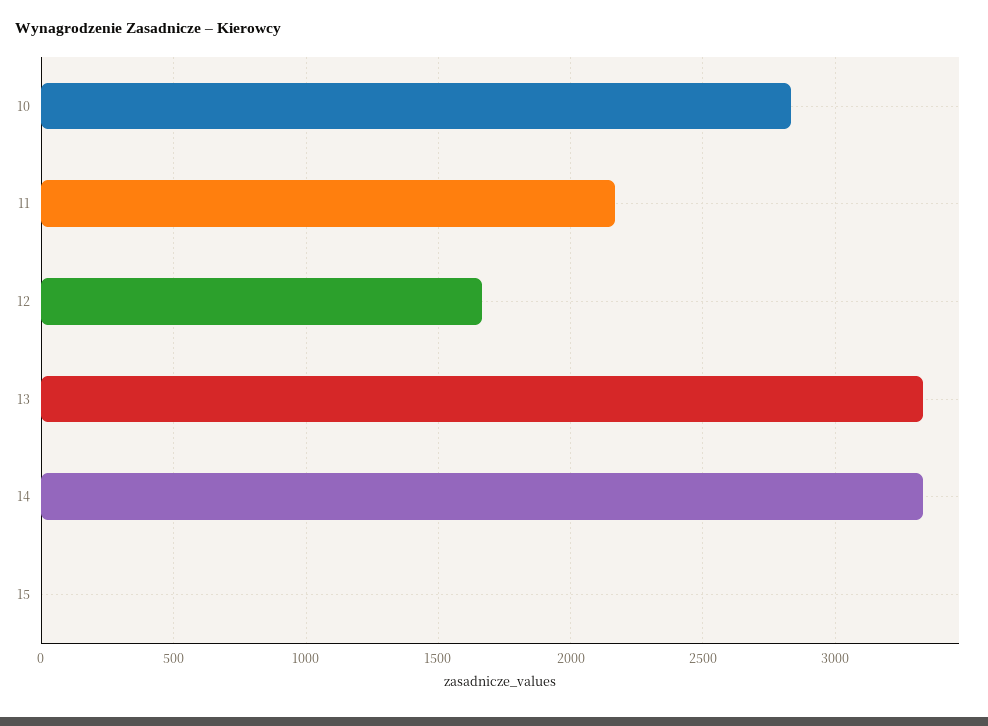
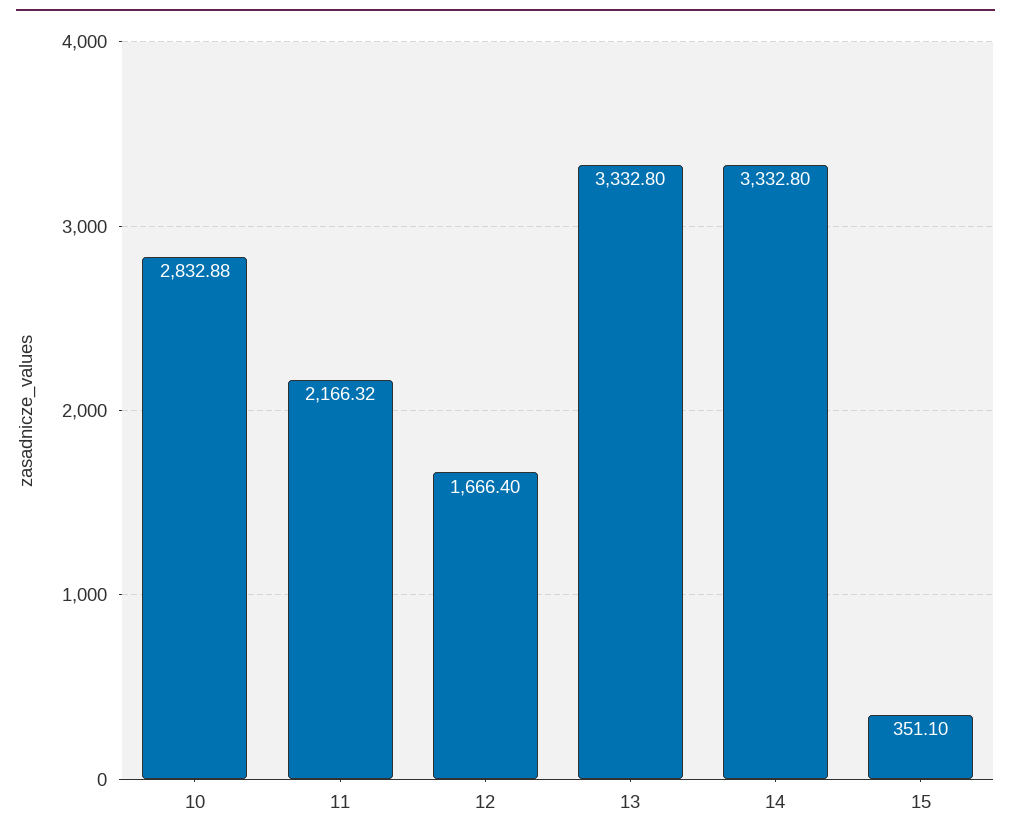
  {
    "10": 2832.88,
    "11": 2166.32,
    "12": 1666.4,
    "13": 3332.8,
    "14": 3332.8,
-   "15": 0
+   "15": 351.1
  }

